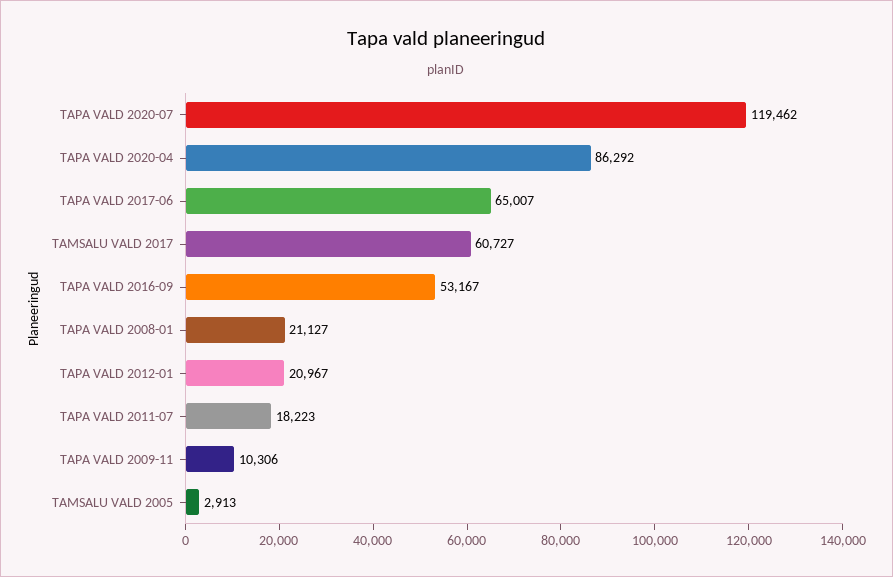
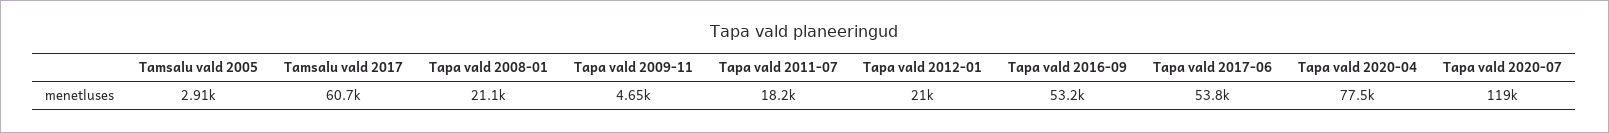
  {
    "TAPA VALD 2020-07": 119462,
-   "TAPA VALD 2020-04": 86292,
+   "TAPA VALD 2020-04": 77500,
-   "TAPA VALD 2017-06": 65007,
+   "TAPA VALD 2017-06": 53800,
    "TAMSALU VALD 2017": 60727,
    "TAPA VALD 2016-09": 53167,
    "TAPA VALD 2008-01": 21127,
    "TAPA VALD 2012-01": 20967,
    "TAPA VALD 2011-07": 18223,
-   "TAPA VALD 2009-11": 10306,
+   "TAPA VALD 2009-11": 4650,
    "TAMSALU VALD 2005": 2913
  }

